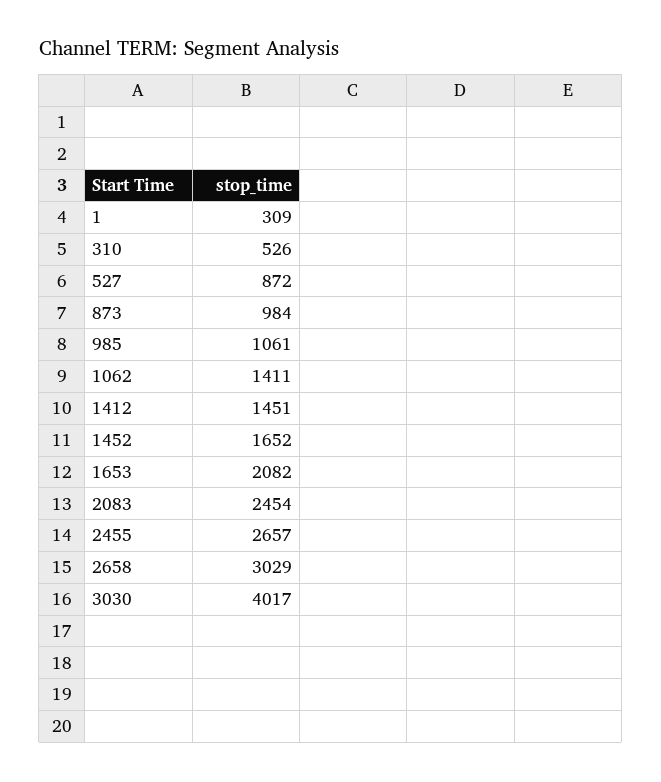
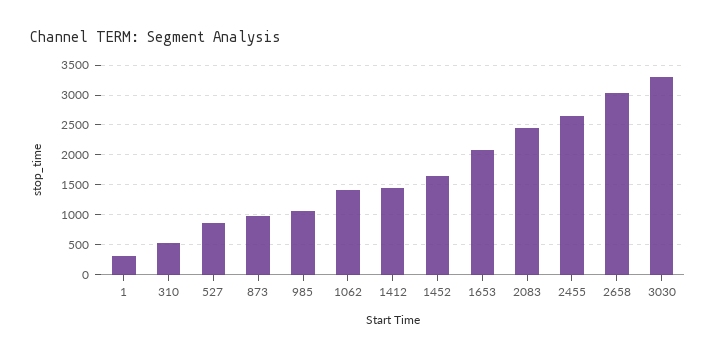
  {
    "1": 309,
    "310": 526,
    "527": 872,
    "873": 984,
    "985": 1061,
    "1062": 1411,
    "1412": 1451,
    "1452": 1652,
    "1653": 2082,
    "2083": 2454,
    "2455": 2657,
    "2658": 3029,
-   "3030": 4017
+   "3030": 3250
  }

